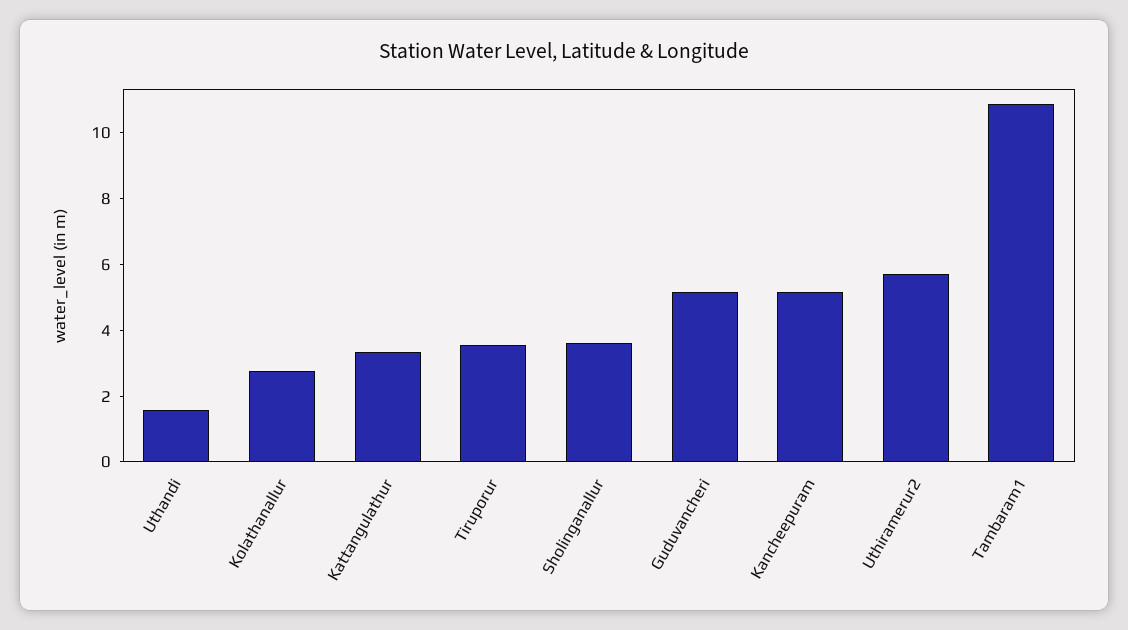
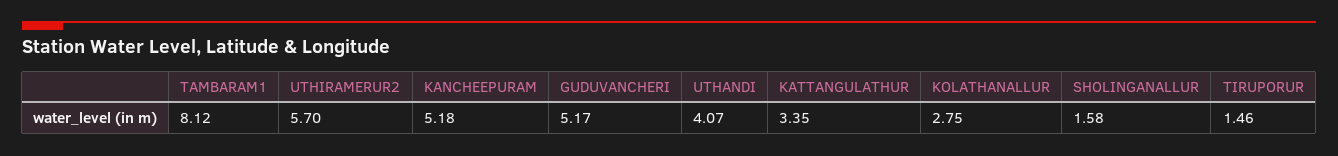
  {
-   "Uthandi": 1.5,
+   "Uthandi": 4.07,
    "Kolathanallur": 2.75,
    "Kattangulathur": 3.35,
-   "Tiruporur": 3.5,
+   "Tiruporur": 1.46,
-   "Sholinganallur": 3.5,
+   "Sholinganallur": 1.58,
    "Guduvancheri": 5.17,
    "Kancheepuram": 5.18,
    "Uthiramerur2": 5.7,
-   "Tambaram1": 11
+   "Tambaram1": 8.12
  }

